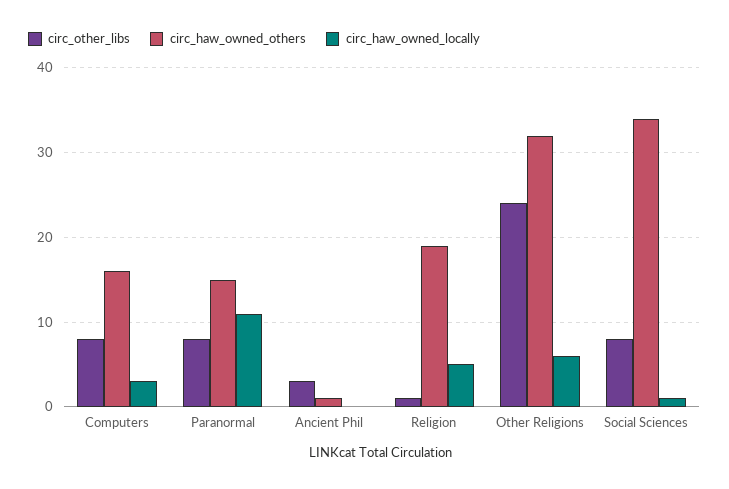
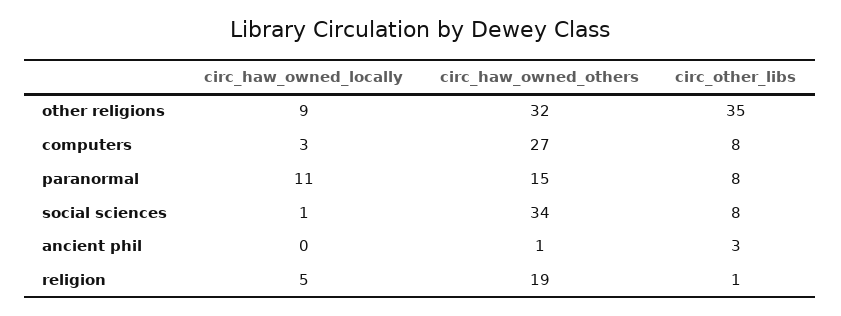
  {
    "circ_other_libs": {
      "Computers": 8,
      "Paranormal": 8,
      "Ancient Phil": 3,
      "Religion": 1,
-     "Other Religions": 24,
+     "Other Religions": 35,
      "Social Sciences": 8
    },
    "circ_haw_owned_others": {
-     "Computers": 16,
+     "Computers": 27,
      "Paranormal": 15,
      "Ancient Phil": 1,
      "Religion": 19,
      "Other Religions": 32,
      "Social Sciences": 34
    },
    "circ_haw_owned_locally": {
      "Computers": 3,
      "Paranormal": 11,
      "Ancient Phil": 0,
      "Religion": 5,
-     "Other Religions": 6,
+     "Other Religions": 9,
      "Social Sciences": 1
    }
  }

